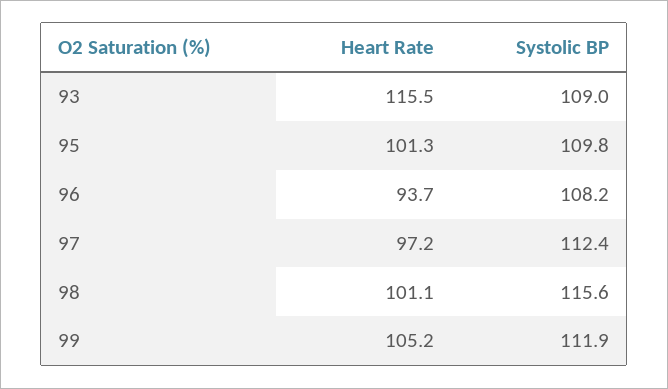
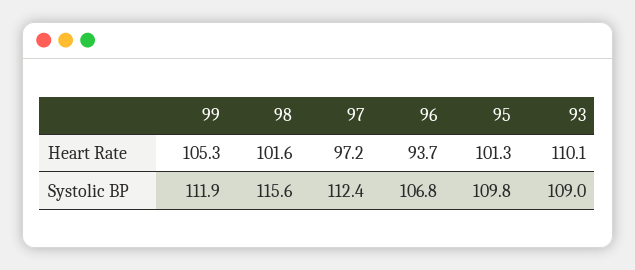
  {
    "Heart Rate": {
-     "93": 115.5,
+     "93": 110.1,
      "95": 101.3,
      "96": 93.7,
      "97": 97.2,
-     "98": 101.1,
+     "98": 101.6,
-     "99": 105.2
+     "99": 105.3
    },
    "Systolic BP": {
      "93": 109,
      "95": 109.8,
-     "96": 108.2,
+     "96": 106.8,
      "97": 112.4,
      "98": 115.6,
      "99": 111.9
    }
  }

